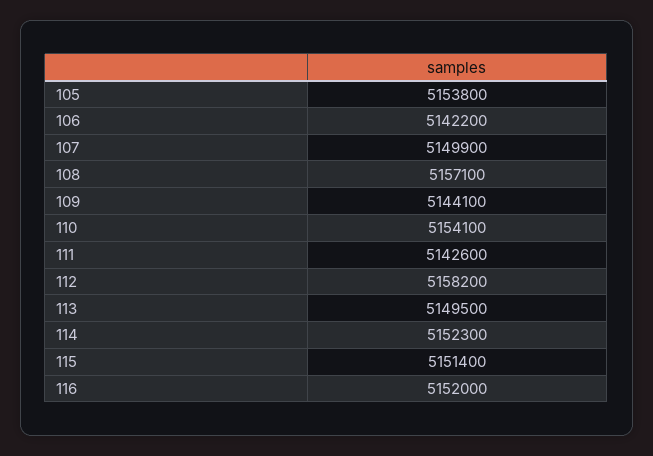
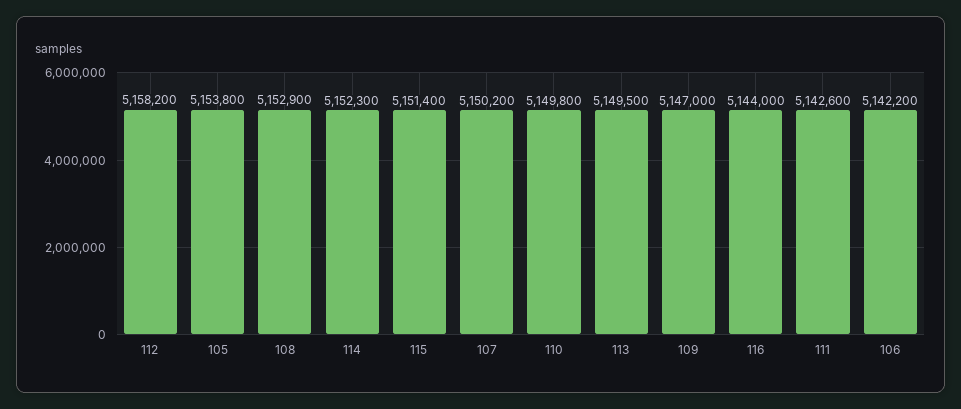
  {
    "105": 5153800,
    "106": 5142200,
-   "107": 5149900,
+   "107": 5150200,
-   "108": 5157100,
+   "108": 5152900,
-   "109": 5144100,
+   "109": 5147000,
-   "110": 5154100,
+   "110": 5149800,
    "111": 5142600,
    "112": 5158200,
    "113": 5149500,
    "114": 5152300,
    "115": 5151400,
-   "116": 5152000
+   "116": 5144000
  }

